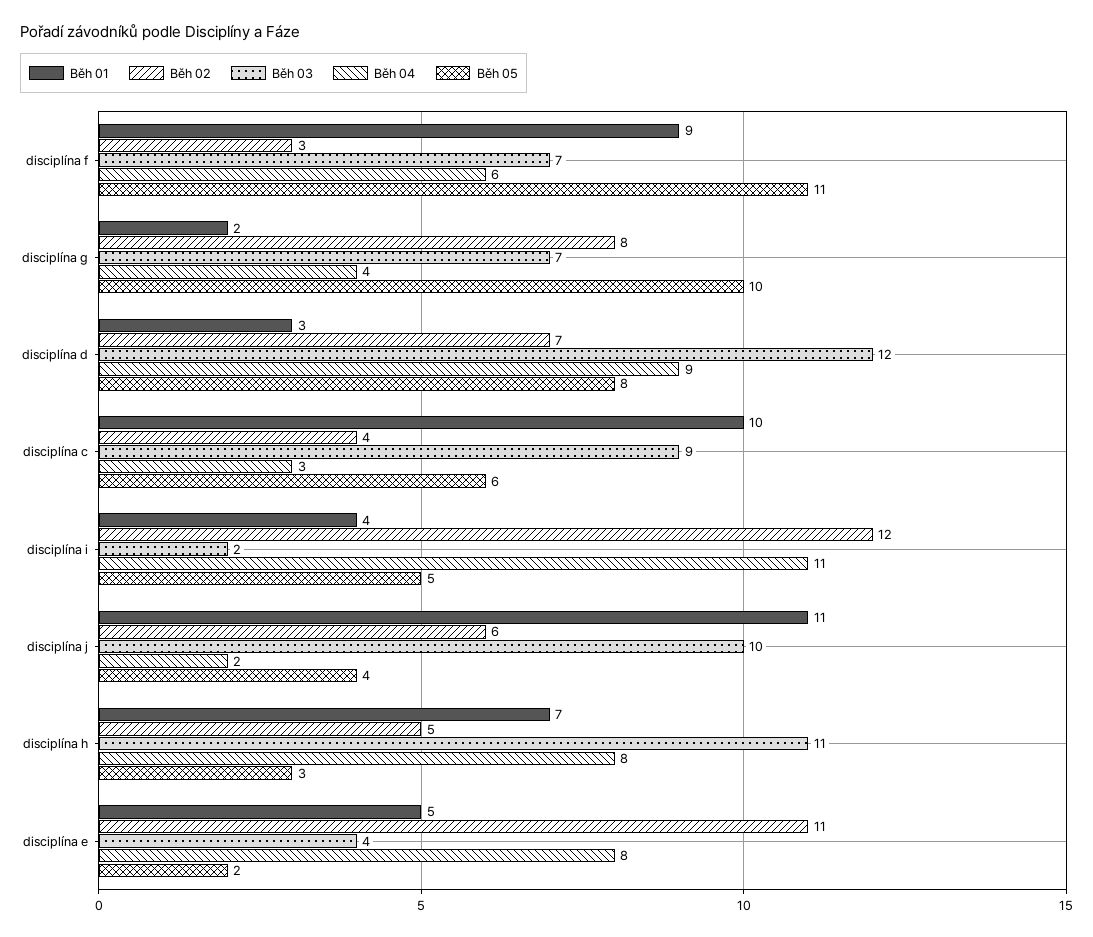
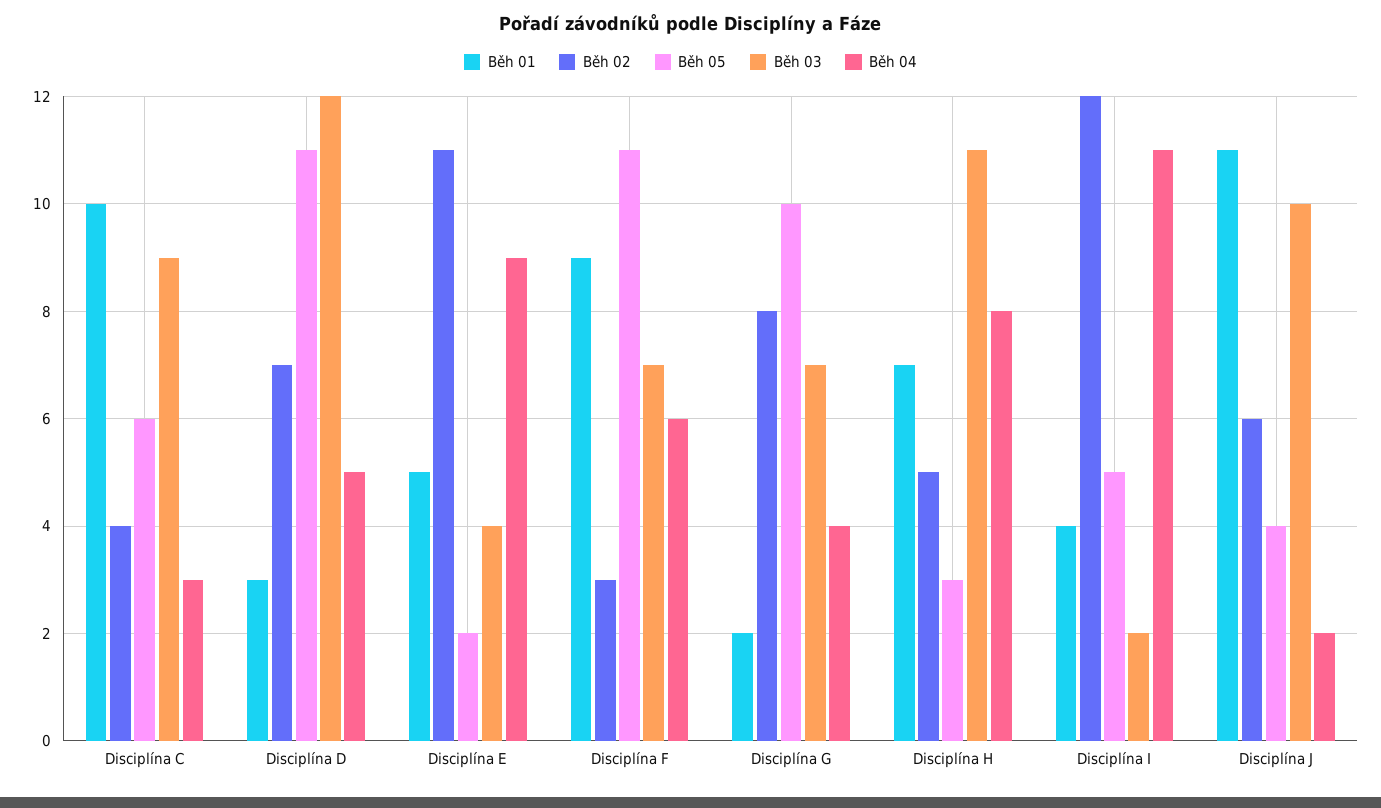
  {
    "Běh 01": {
      "disciplína f": 9,
      "disciplína g": 2,
      "disciplína d": 3,
      "disciplína c": 10,
      "disciplína i": 4,
      "disciplína j": 11,
      "disciplína h": 7,
      "disciplína e": 5
    },
    "Běh 02": {
      "disciplína f": 3,
      "disciplína g": 8,
      "disciplína d": 7,
      "disciplína c": 4,
      "disciplína i": 12,
      "disciplína j": 6,
      "disciplína h": 5,
      "disciplína e": 11
    },
    "Běh 03": {
      "disciplína f": 7,
      "disciplína g": 7,
      "disciplína d": 12,
      "disciplína c": 9,
      "disciplína i": 2,
      "disciplína j": 10,
      "disciplína h": 11,
      "disciplína e": 4
    },
    "Běh 04": {
      "disciplína f": 6,
      "disciplína g": 4,
-     "disciplína d": 9,
+     "disciplína d": 5,
      "disciplína c": 3,
      "disciplína i": 11,
      "disciplína j": 2,
      "disciplína h": 8,
-     "disciplína e": 8
+     "disciplína e": 9
    },
    "Běh 05": {
      "disciplína f": 11,
      "disciplína g": 10,
-     "disciplína d": 8,
+     "disciplína d": 11,
      "disciplína c": 6,
      "disciplína i": 5,
      "disciplína j": 4,
      "disciplína h": 3,
      "disciplína e": 2
    }
  }

